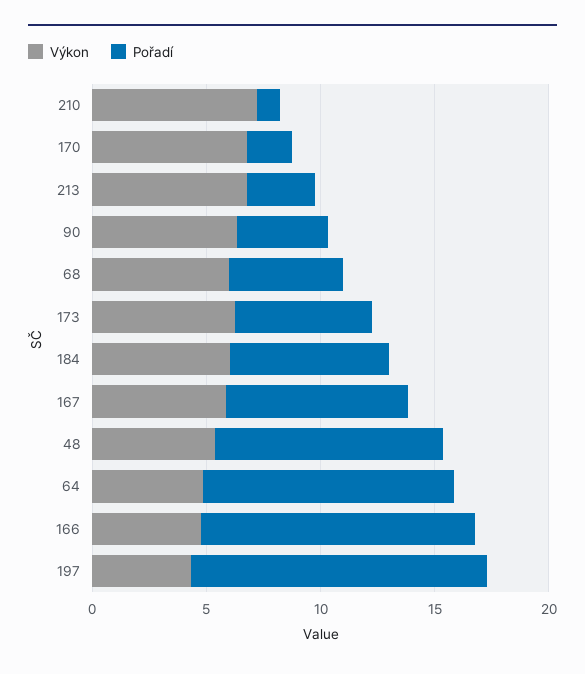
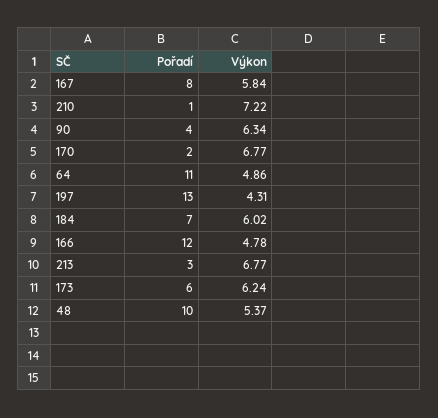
  {
    "Výkon": {
      "210": 7.22,
      "170": 6.77,
      "213": 6.77,
      "90": 6.34,
-     "68": 6,
      "173": 6.24,
      "184": 6.02,
      "167": 5.84,
      "48": 5.37,
      "64": 4.86,
      "166": 4.78,
      "197": 4.31
    },
    "Pořadí": {
      "210": 1,
      "170": 2,
      "213": 3,
      "90": 4,
-     "68": 5,
      "173": 6,
      "184": 7,
      "167": 8,
      "48": 10,
      "64": 11,
      "166": 12,
      "197": 13
    }
  }

